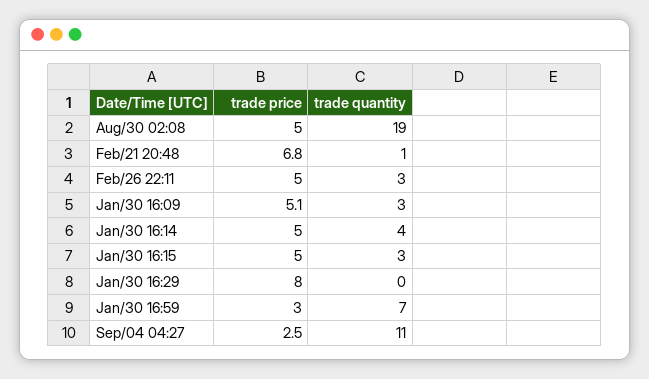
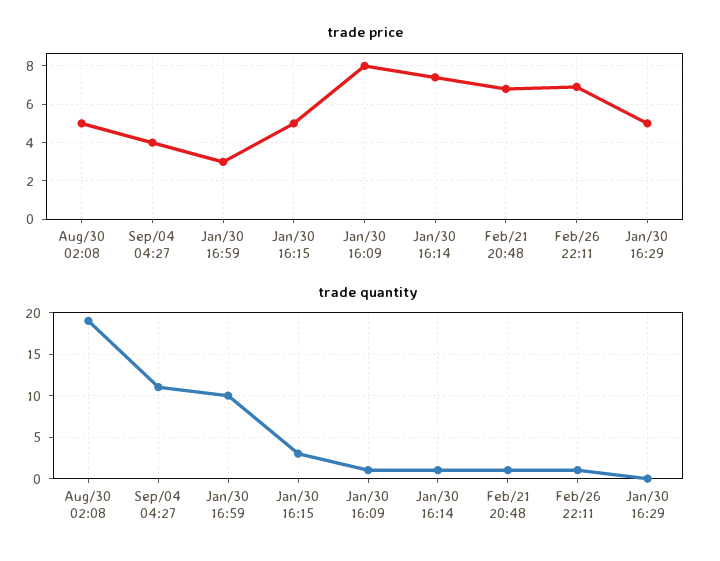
  {
    "trade price": {
      "Aug/30 02:08": 5,
      "Feb/21 20:48": 6.8,
-     "Feb/26 22:11": 5,
+     "Feb/26 22:11": 7,
-     "Jan/30 16:09": 5.1,
+     "Jan/30 16:09": 8,
-     "Jan/30 16:14": 5,
+     "Jan/30 16:14": 7.5,
      "Jan/30 16:15": 5,
-     "Jan/30 16:29": 8,
+     "Jan/30 16:29": 5,
      "Jan/30 16:59": 3,
-     "Sep/04 04:27": 2.5
+     "Sep/04 04:27": 4
    },
    "trade quantity": {
      "Aug/30 02:08": 19,
      "Feb/21 20:48": 1,
-     "Feb/26 22:11": 3,
+     "Feb/26 22:11": 1,
-     "Jan/30 16:09": 3,
+     "Jan/30 16:09": 1,
-     "Jan/30 16:14": 4,
+     "Jan/30 16:14": 1,
      "Jan/30 16:15": 3,
      "Jan/30 16:29": 0,
-     "Jan/30 16:59": 7,
+     "Jan/30 16:59": 10,
      "Sep/04 04:27": 11
    }
  }

